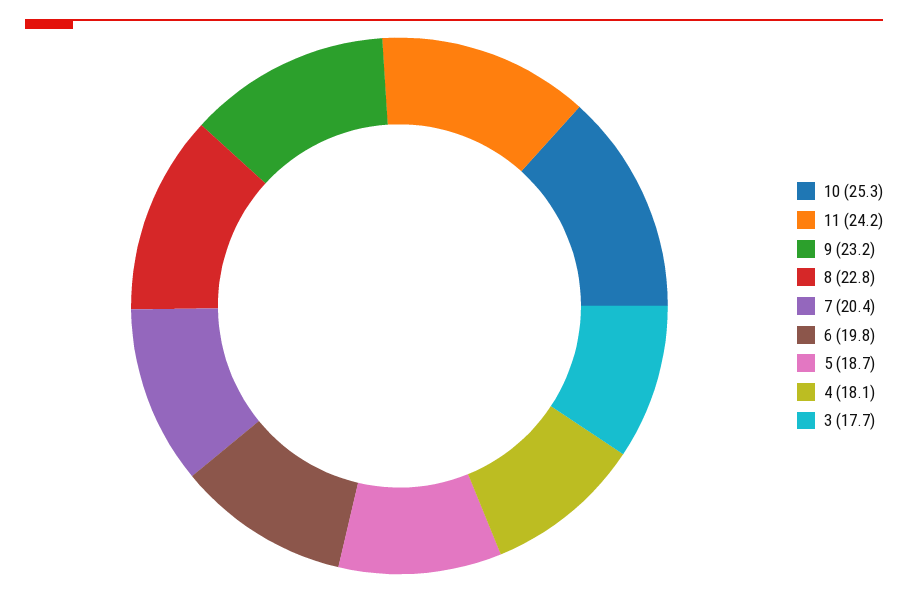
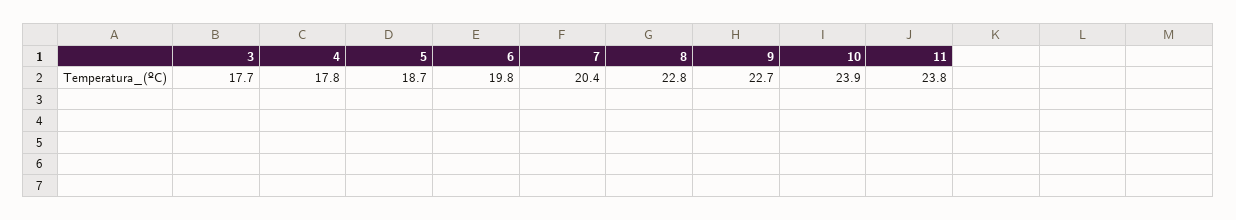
  {
-   "10": 25.3,
+   "10": 23.9,
-   "11": 24.2,
+   "11": 23.8,
-   "9": 23.2,
+   "9": 22.7,
    "8": 22.8,
    "7": 20.4,
    "6": 19.8,
    "5": 18.7,
-   "4": 18.1,
+   "4": 17.8,
    "3": 17.7
  }

